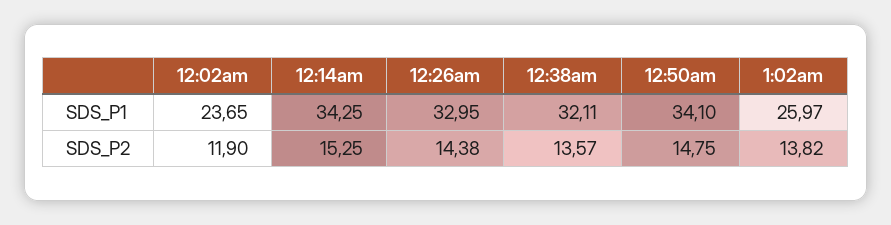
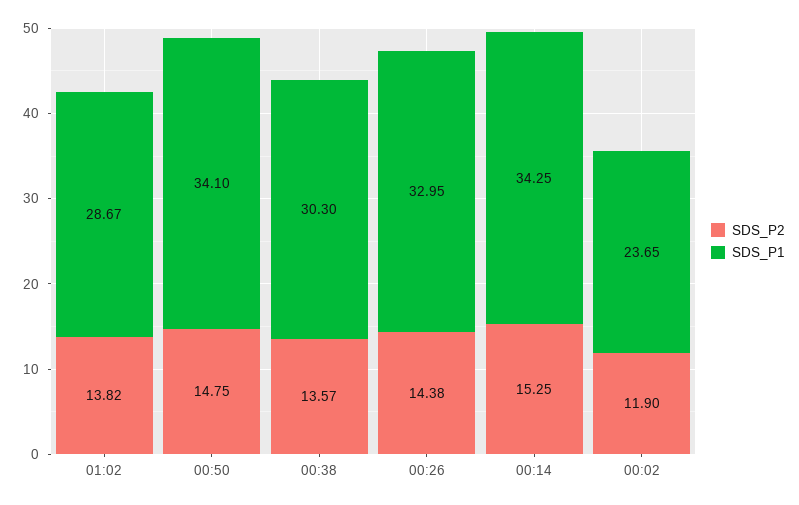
  {
    "SDS_P1": {
      "12:02am": 23.65,
      "12:14am": 34.25,
      "12:26am": 32.95,
-     "12:38am": 32.11,
+     "12:38am": 30.3,
      "12:50am": 34.1,
-     "1:02am": 25.97
+     "1:02am": 28.67
    },
    "SDS_P2": {
      "12:02am": 11.9,
      "12:14am": 15.25,
      "12:26am": 14.38,
      "12:38am": 13.57,
      "12:50am": 14.75,
      "1:02am": 13.82
    }
  }

